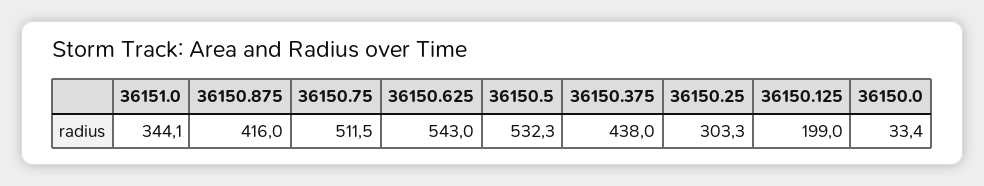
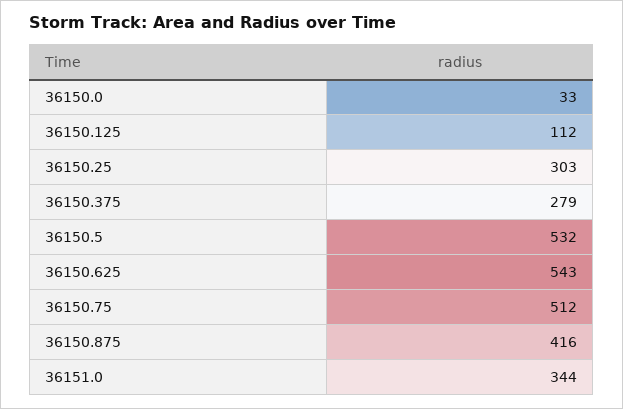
  {
    "36151.0": 344.1,
    "36150.875": 416,
    "36150.75": 511.5,
    "36150.625": 543,
    "36150.5": 532.3,
-   "36150.375": 438,
+   "36150.375": 279,
    "36150.25": 303.3,
-   "36150.125": 199,
+   "36150.125": 112,
    "36150.0": 33.4
  }

